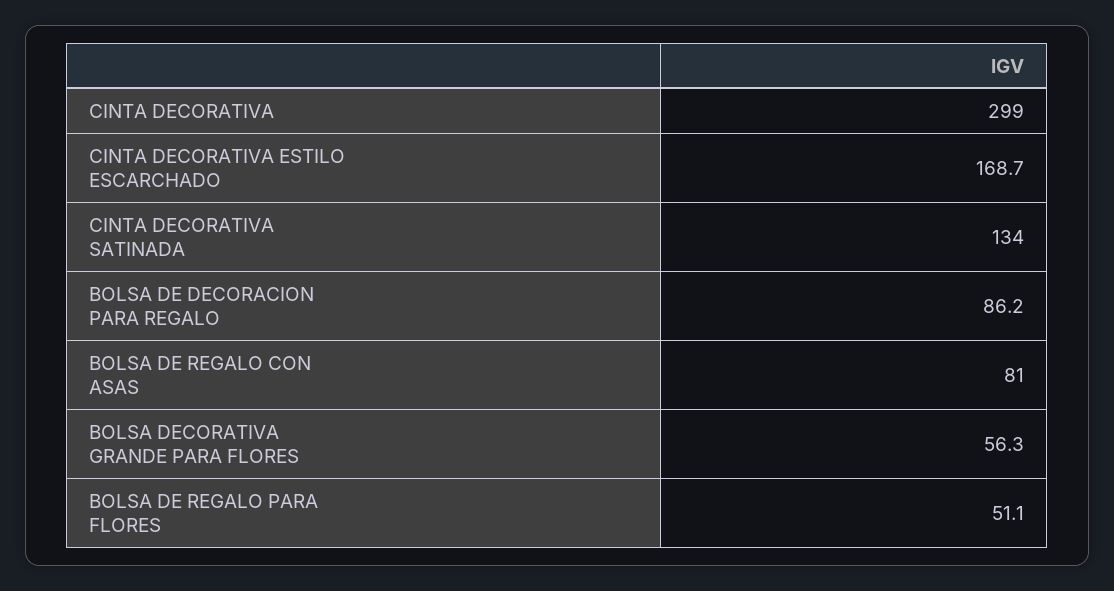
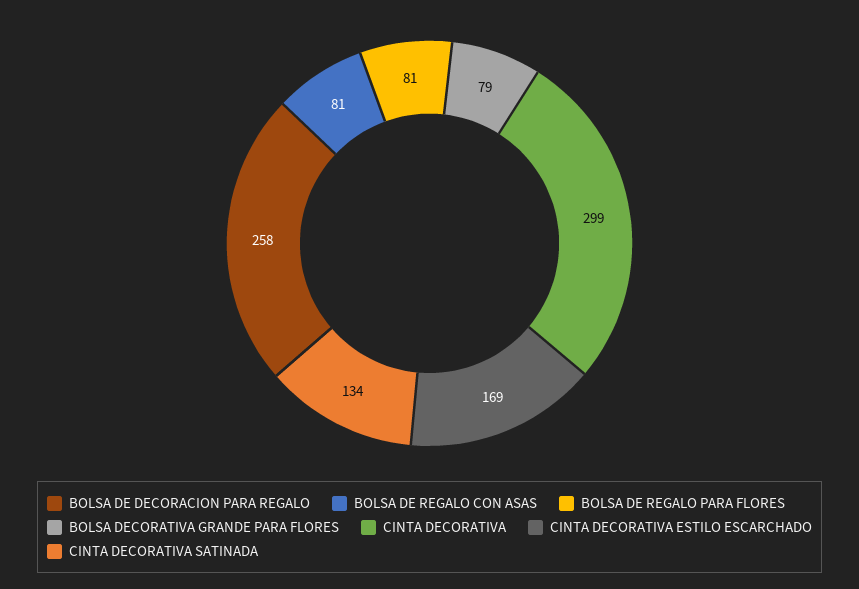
  {
    "CINTA DECORATIVA": 299,
    "CINTA DECORATIVA ESTILO ESCARCHADO": 168.7,
    "CINTA DECORATIVA SATINADA": 134,
-   "BOLSA DE DECORACION PARA REGALO": 86.2,
+   "BOLSA DE DECORACION PARA REGALO": 258,
    "BOLSA DE REGALO CON ASAS": 81,
-   "BOLSA DECORATIVA GRANDE PARA FLORES": 56.3,
+   "BOLSA DECORATIVA GRANDE PARA FLORES": 79,
-   "BOLSA DE REGALO PARA FLORES": 51.1
+   "BOLSA DE REGALO PARA FLORES": 81
  }

